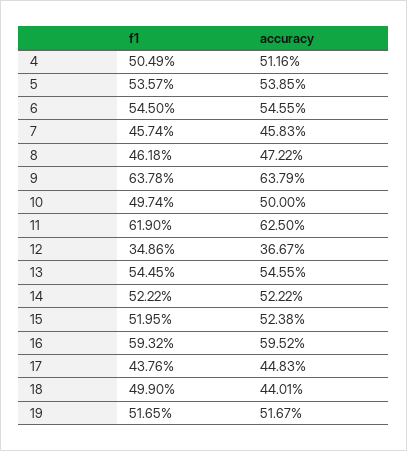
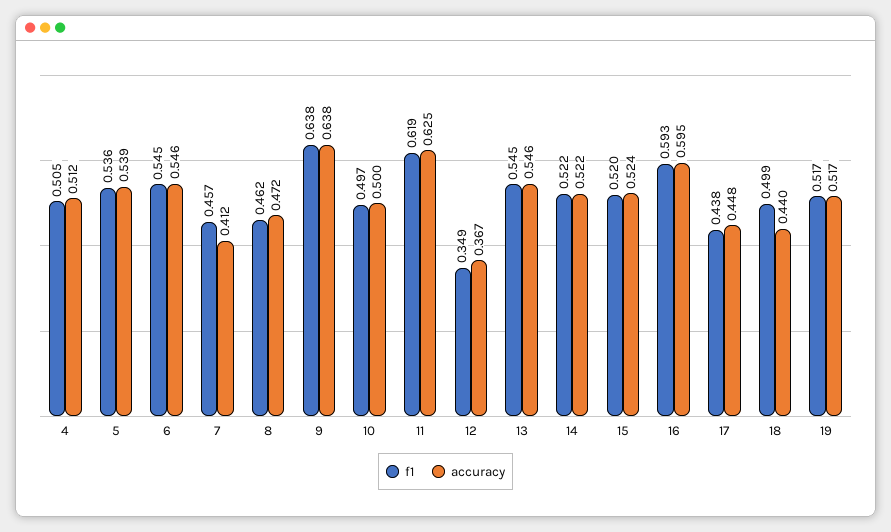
  {
    "f1": {
      "4": 0.5049,
      "5": 0.5357,
      "6": 0.545,
      "7": 0.4574,
      "8": 0.4618,
      "9": 0.6378,
      "10": 0.4974,
      "11": 0.619,
      "12": 0.3486,
      "13": 0.5445,
      "14": 0.5222,
      "15": 0.5195,
      "16": 0.5932,
      "17": 0.4376,
      "18": 0.499,
      "19": 0.5165
    },
    "accuracy": {
      "4": 0.5116,
      "5": 0.5385,
      "6": 0.5455,
-     "7": 0.4583,
+     "7": 0.412,
      "8": 0.4722,
      "9": 0.6379,
      "10": 0.5,
      "11": 0.625,
      "12": 0.3667,
      "13": 0.5455,
      "14": 0.5222,
      "15": 0.5238,
      "16": 0.5952,
      "17": 0.4483,
      "18": 0.4401,
      "19": 0.5167
    }
  }

